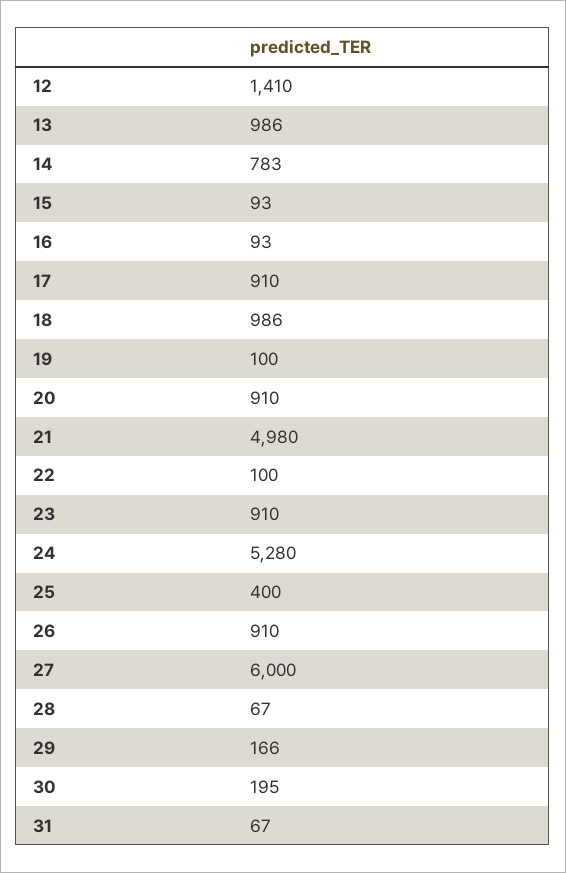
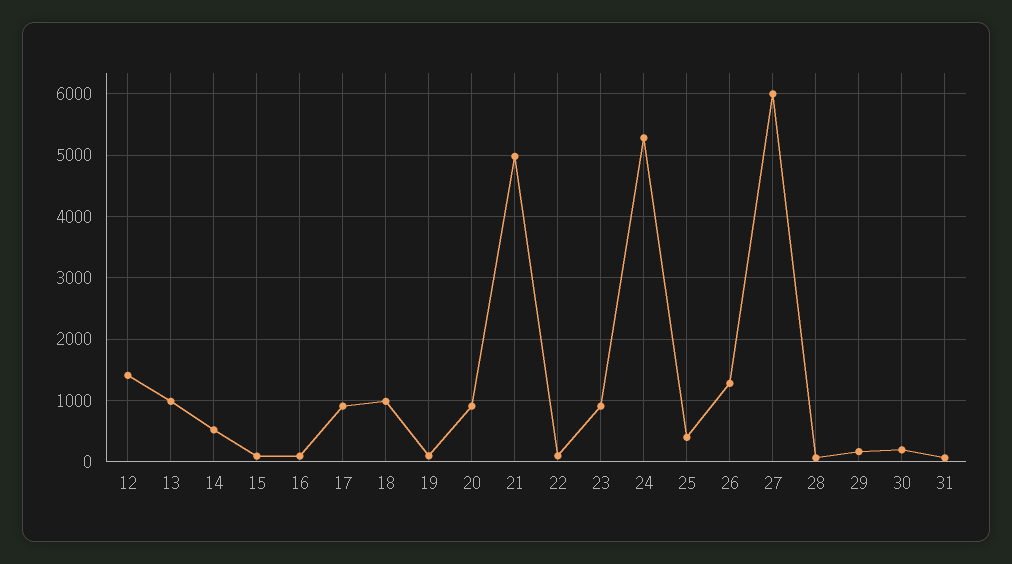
  {
    "12": 1410,
    "13": 986,
-   "14": 783,
+   "14": 500,
    "15": 93,
    "16": 93,
    "17": 910,
    "18": 986,
    "19": 100,
    "20": 910,
    "21": 4980,
    "22": 100,
    "23": 910,
    "24": 5280,
    "25": 400,
-   "26": 910,
+   "26": 1300,
    "27": 6000,
    "28": 67,
    "29": 166,
    "30": 195,
    "31": 67
  }

